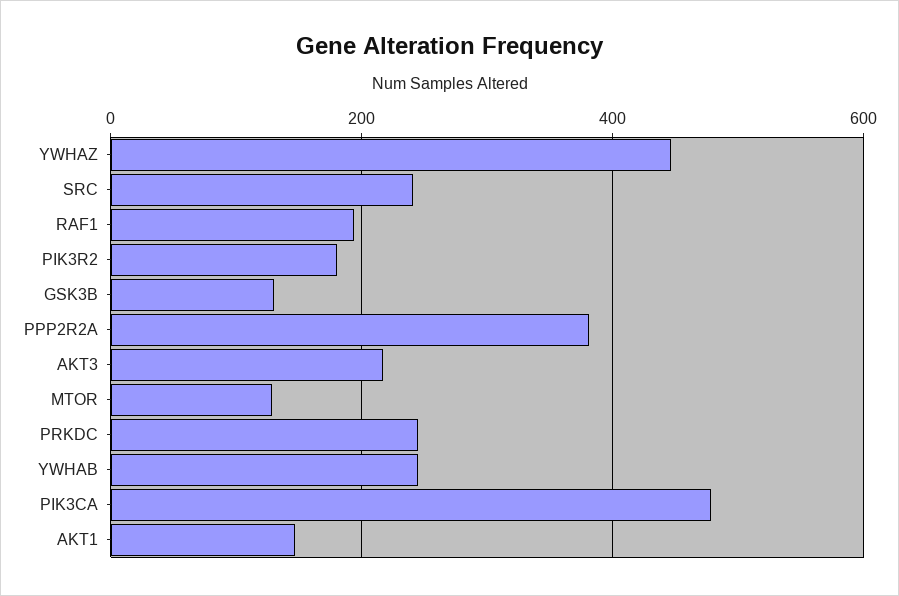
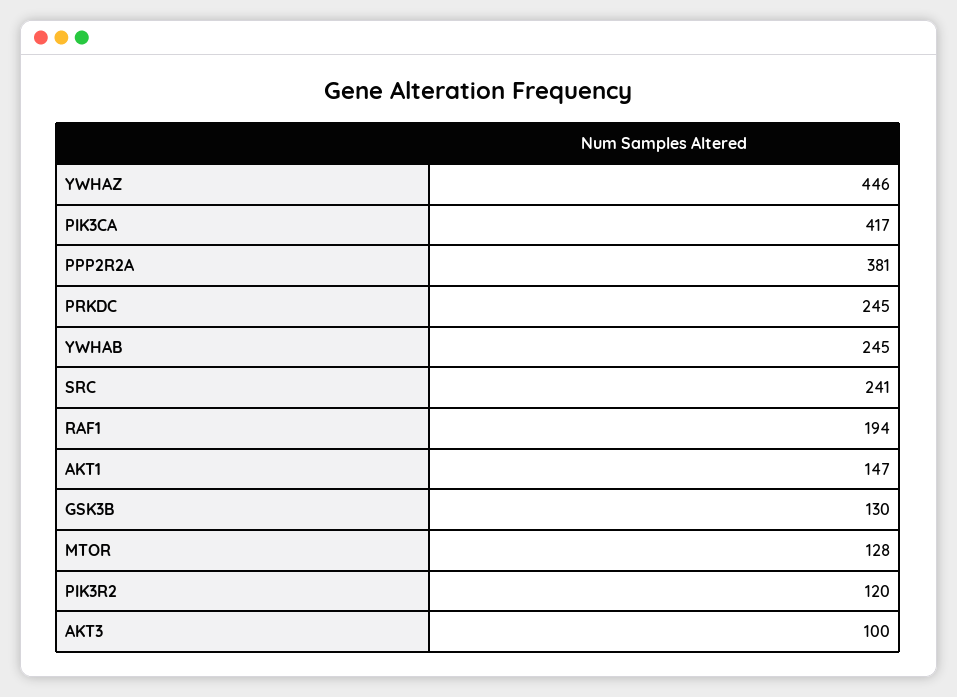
  {
    "YWHAZ": 446,
    "SRC": 241,
    "RAF1": 194,
-   "PIK3R2": 180,
+   "PIK3R2": 120,
    "GSK3B": 130,
    "PPP2R2A": 381,
-   "AKT3": 220,
+   "AKT3": 100,
    "MTOR": 128,
    "PRKDC": 245,
    "YWHAB": 245,
-   "PIK3CA": 480,
+   "PIK3CA": 417,
    "AKT1": 147
  }

